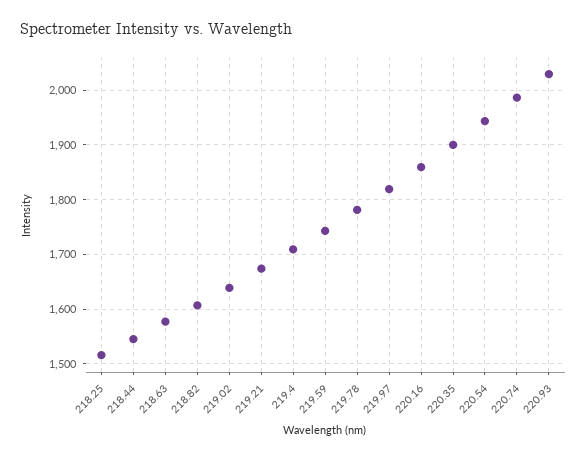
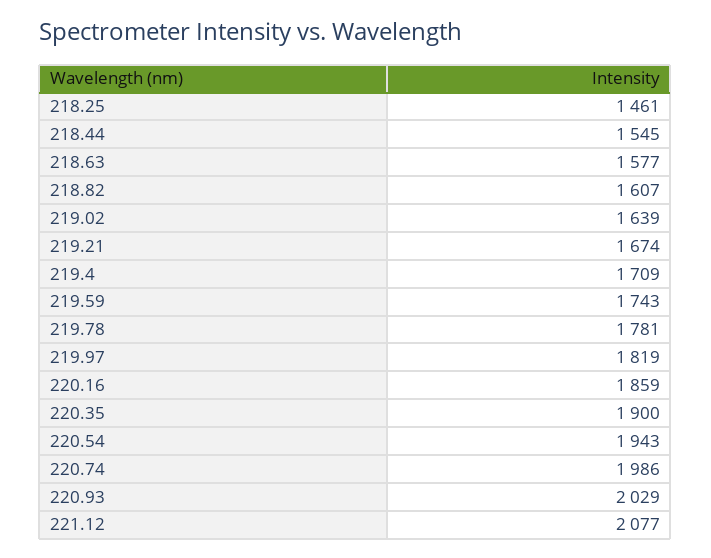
  {
-   "218.25": 1520,
+   "218.25": 1461,
    "218.44": 1545,
    "218.63": 1577,
    "218.82": 1607,
    "219.02": 1639,
    "219.21": 1674,
    "219.4": 1709,
    "219.59": 1743,
    "219.78": 1781,
    "219.97": 1819,
    "220.16": 1859,
    "220.35": 1900,
    "220.54": 1943,
    "220.74": 1986,
-   "220.93": 2029
+   "220.93": 2029,
+   "221.12": 2077
  }

